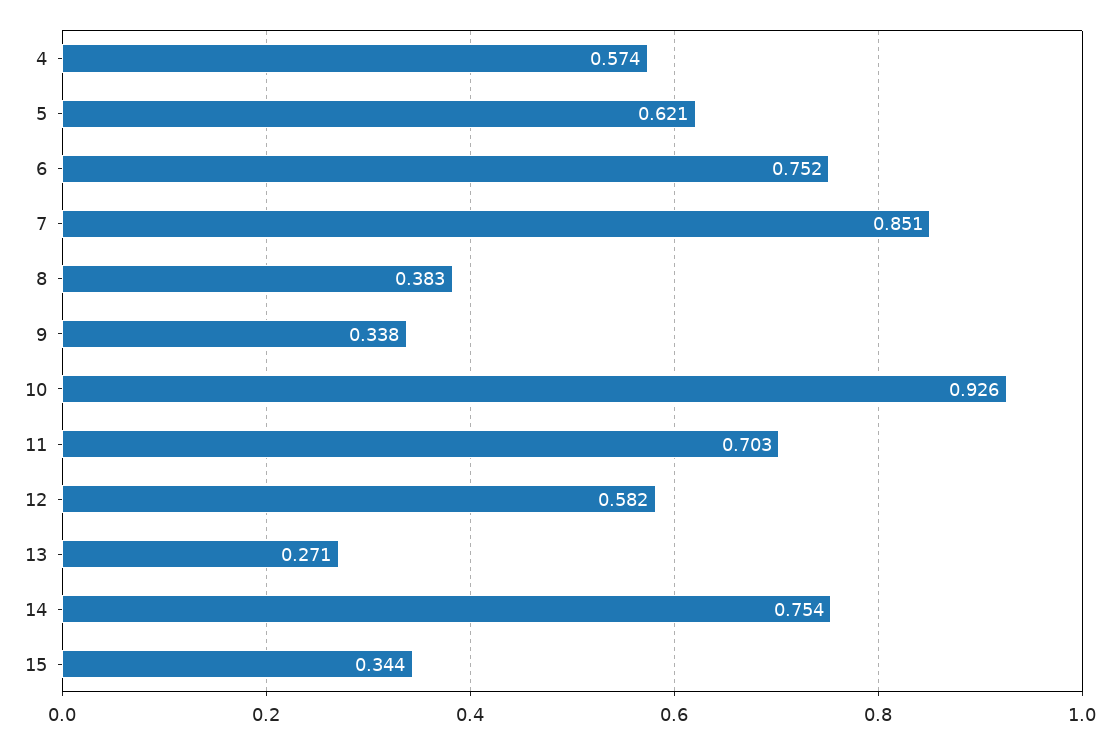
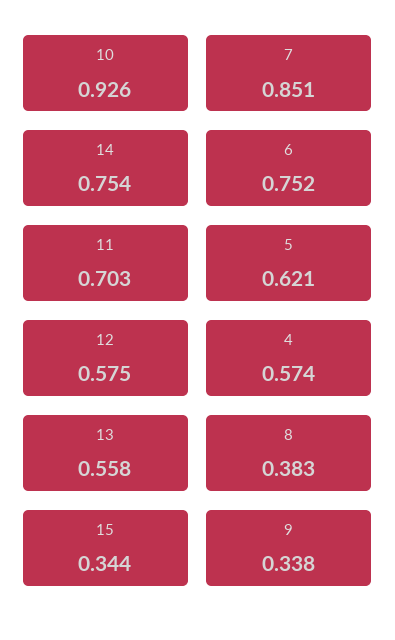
  {
    "4": 0.574,
    "5": 0.621,
    "6": 0.752,
    "7": 0.851,
    "8": 0.383,
    "9": 0.338,
    "10": 0.926,
    "11": 0.703,
-   "12": 0.582,
+   "12": 0.575,
-   "13": 0.271,
+   "13": 0.558,
    "14": 0.754,
    "15": 0.344
  }

